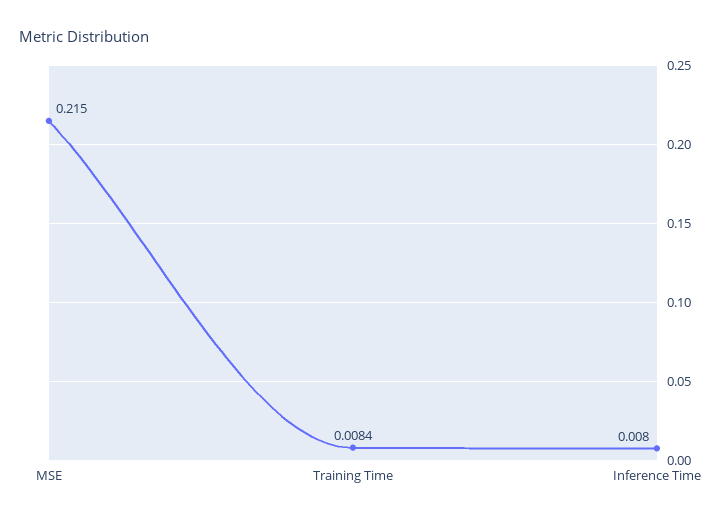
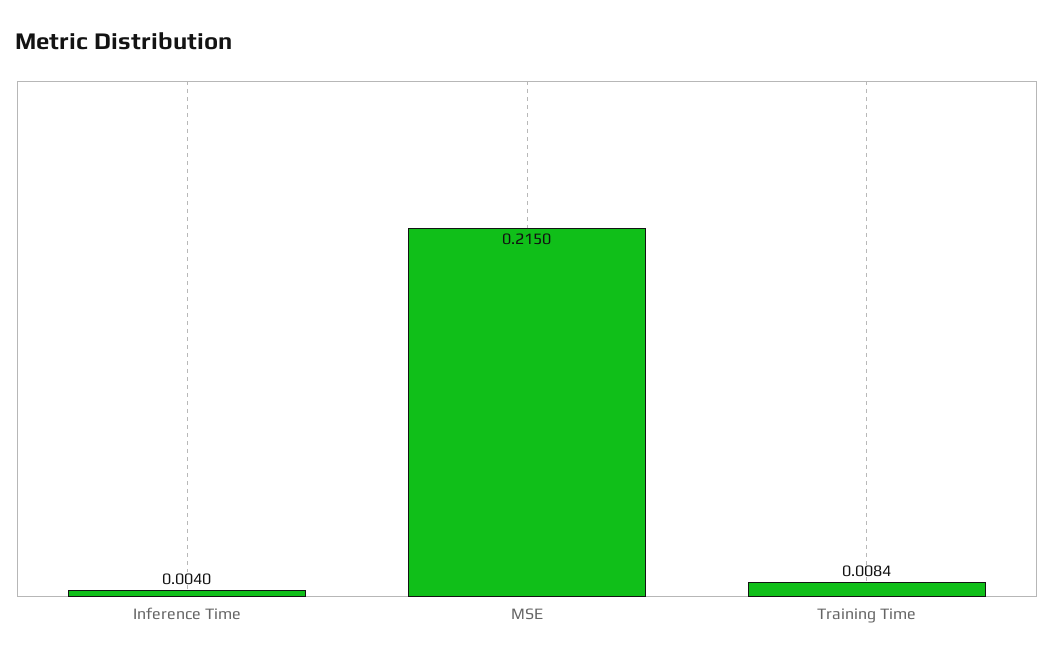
  {
    "MSE": 0.215,
    "Training Time": 0.0084,
-   "Inference Time": 0.008
+   "Inference Time": 0.004
  }

